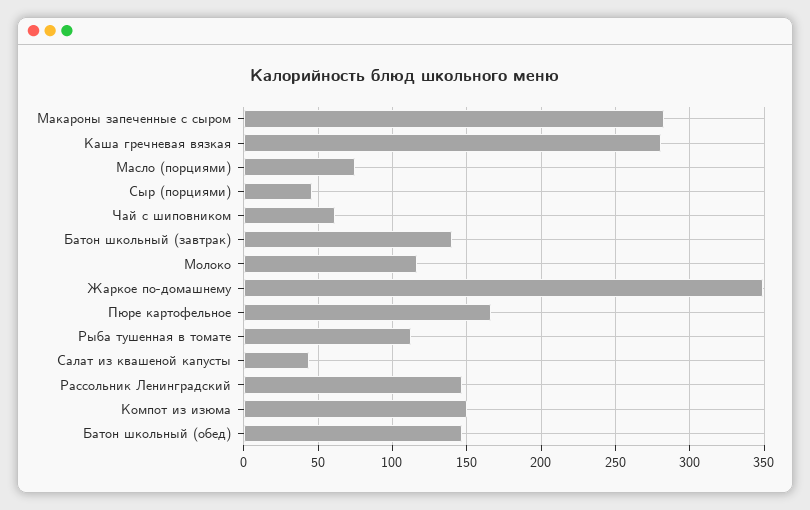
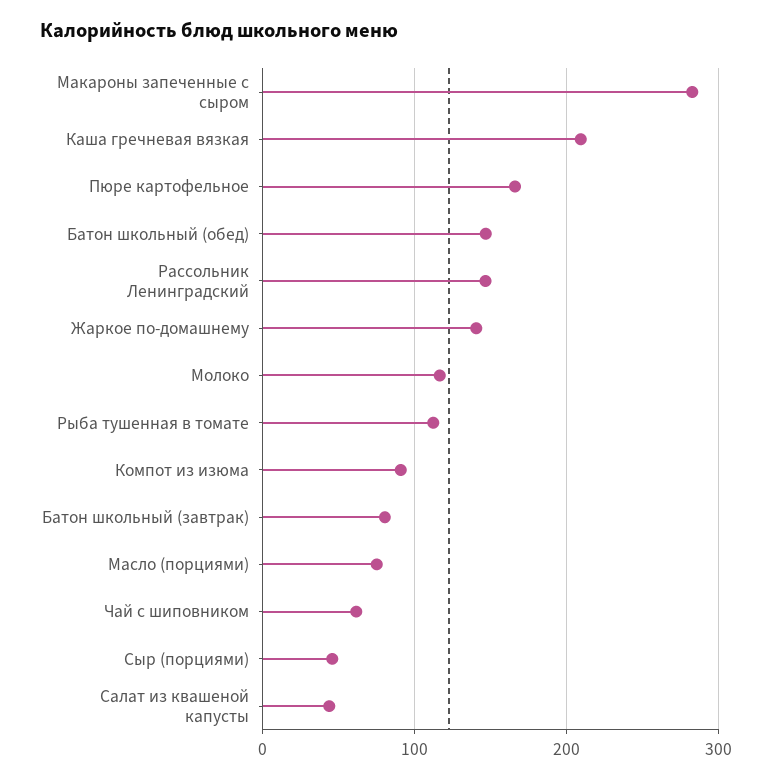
  {
    "Макароны запеченные с сыром": 285,
-   "Каша гречневая вязкая": 280,
+   "Каша гречневая вязкая": 210,
    "Масло (порциями)": 75,
    "Сыр (порциями)": 45,
    "Чай с шиповником": 60,
-   "Батон школьный (завтрак)": 140,
+   "Батон школьный (завтрак)": 80,
    "Молоко": 115,
-   "Жаркое по-домашнему": 350,
+   "Жаркое по-домашнему": 140,
    "Пюре картофельное": 165,
    "Рыба тушенная в томате": 110,
    "Салат из квашеной капусты": 45,
    "Рассольник Ленинградский": 145,
-   "Компот из изюма": 150,
+   "Компот из изюма": 90,
    "Батон школьный (обед)": 145
  }

